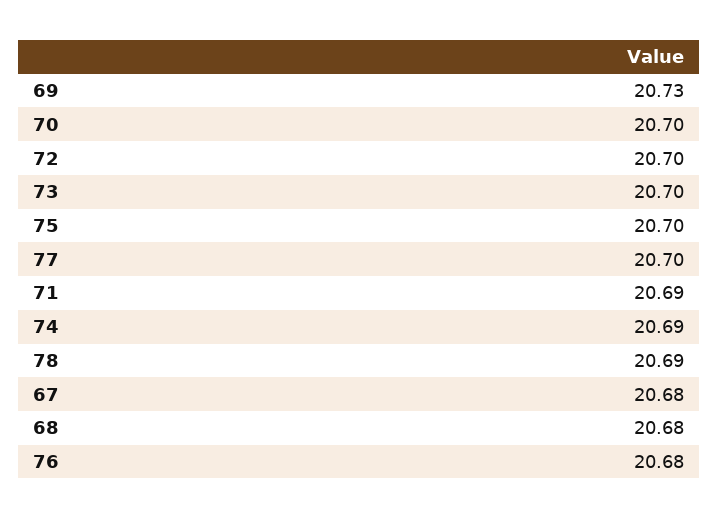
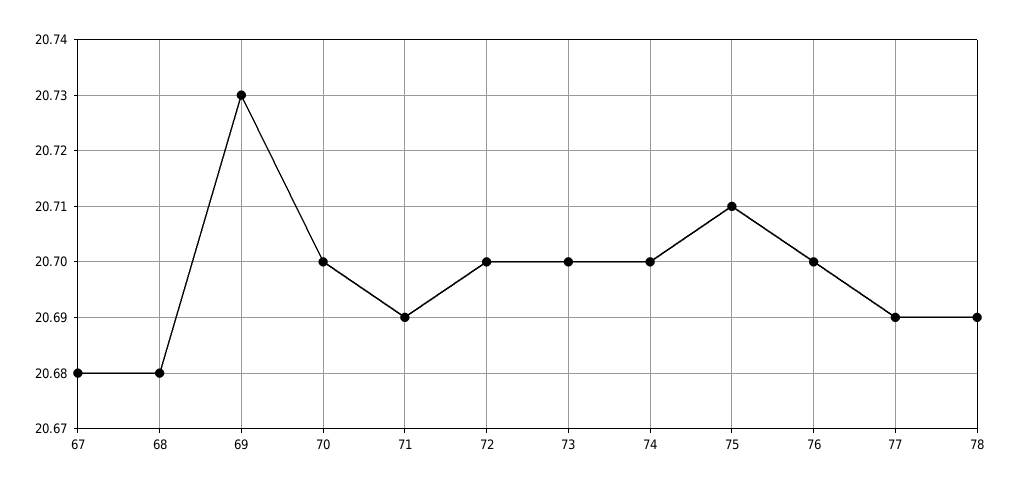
  {
    "69": 20.73,
    "70": 20.7,
    "72": 20.7,
    "73": 20.7,
-   "75": 20.7,
+   "75": 20.71,
-   "77": 20.7,
+   "77": 20.69,
    "71": 20.69,
-   "74": 20.69,
+   "74": 20.7,
    "78": 20.69,
    "67": 20.68,
    "68": 20.68,
-   "76": 20.68
+   "76": 20.7
  }

